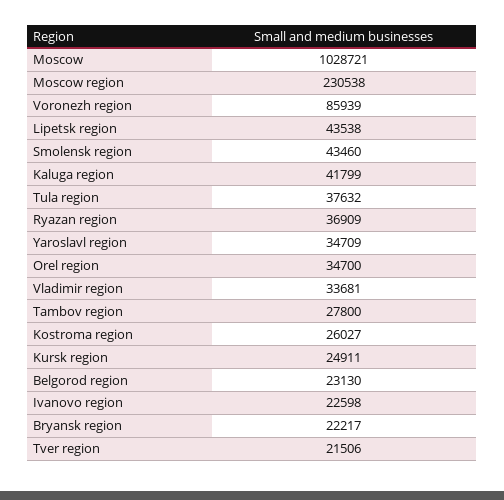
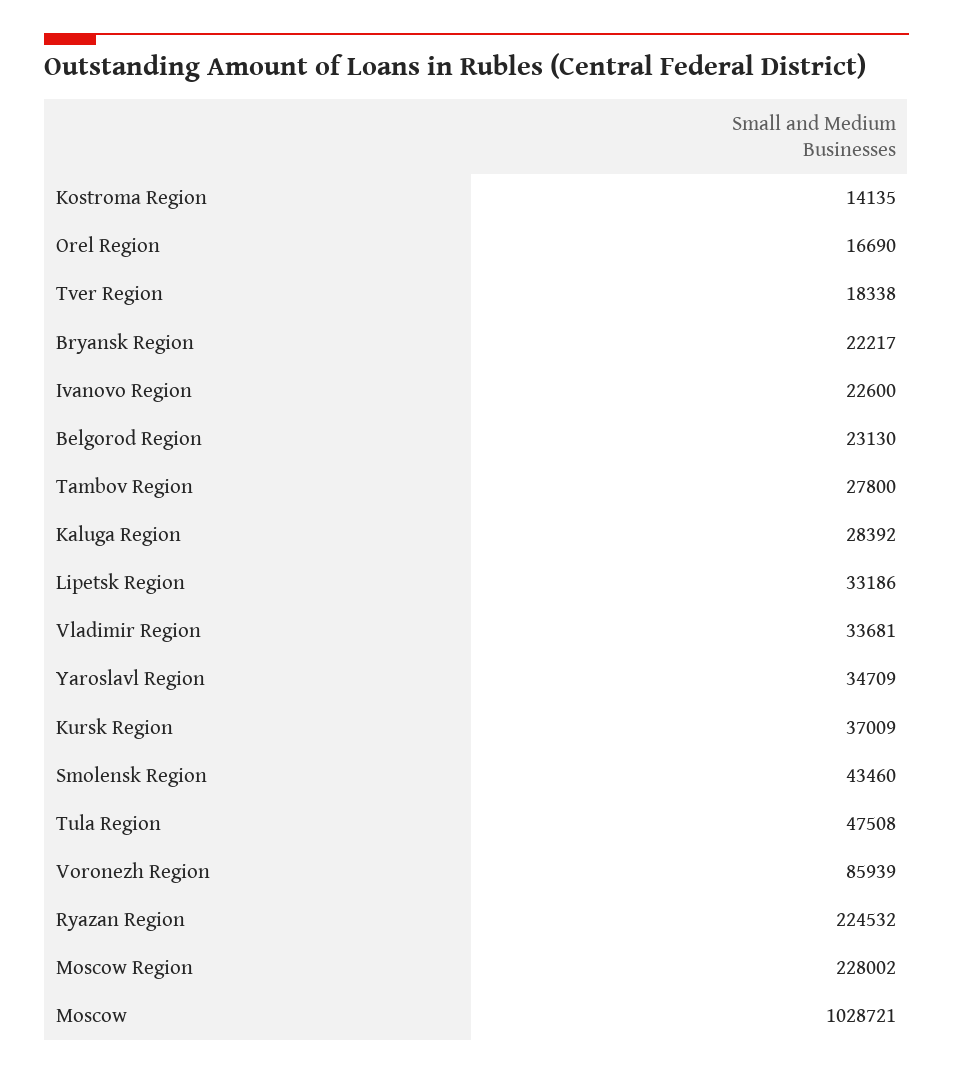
  {
    "Moscow": 1028721,
-   "Moscow region": 230538,
+   "Moscow region": 228002,
    "Voronezh region": 85939,
-   "Lipetsk region": 43538,
+   "Lipetsk region": 33186,
    "Smolensk region": 43460,
-   "Kaluga region": 41799,
+   "Kaluga region": 28392,
-   "Tula region": 37632,
+   "Tula region": 47508,
-   "Ryazan region": 36909,
+   "Ryazan region": 224532,
    "Yaroslavl region": 34709,
-   "Orel region": 34700,
+   "Orel region": 16690,
    "Vladimir region": 33681,
    "Tambov region": 27800,
-   "Kostroma region": 26027,
+   "Kostroma region": 14135,
-   "Kursk region": 24911,
+   "Kursk region": 37009,
    "Belgorod region": 23130,
-   "Ivanovo region": 22598,
+   "Ivanovo region": 22600,
    "Bryansk region": 22217,
-   "Tver region": 21506
+   "Tver region": 18338
  }

